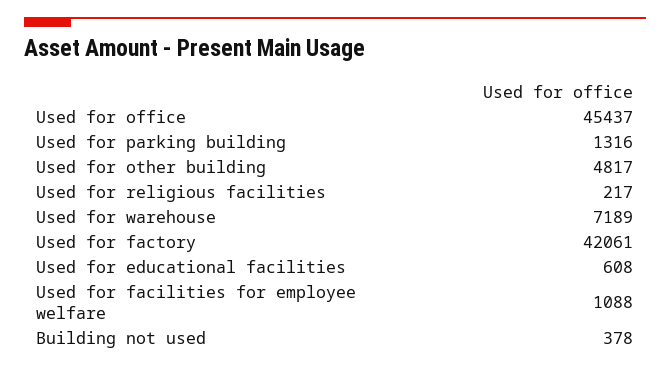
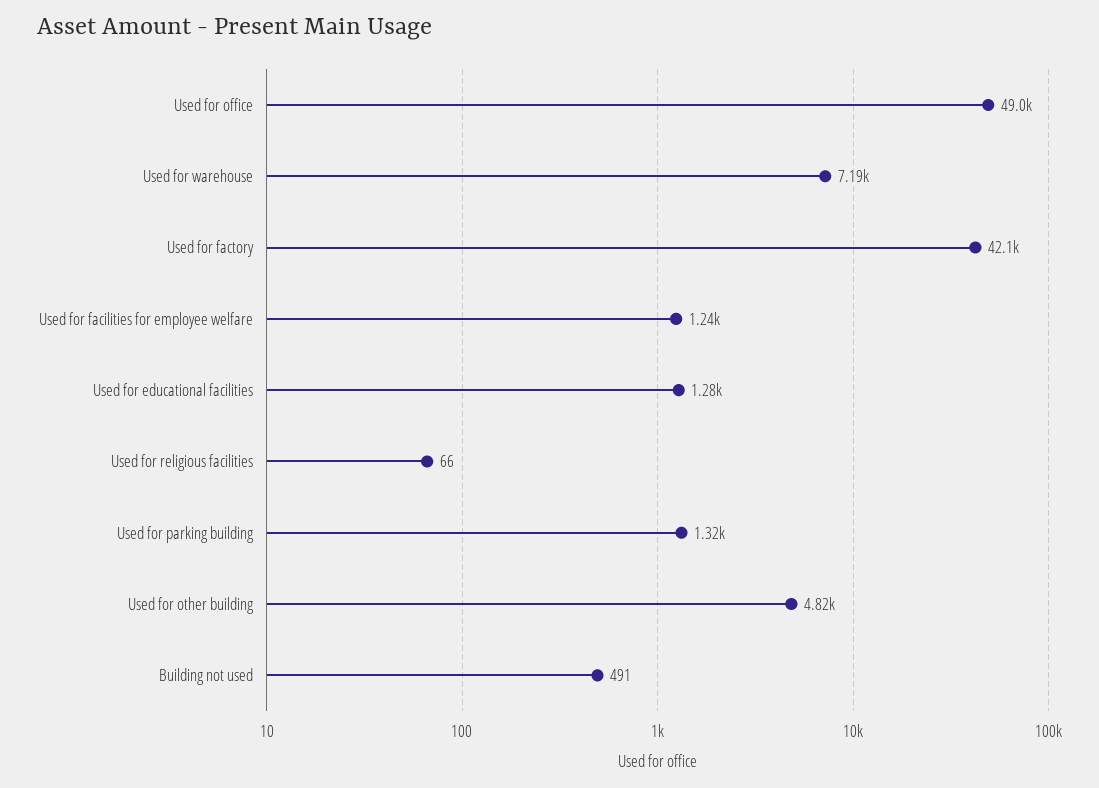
  {
-   "Used for office": 45437,
+   "Used for office": 49000,
    "Used for parking building": 1316,
    "Used for other building": 4817,
-   "Used for religious facilities": 217,
+   "Used for religious facilities": 66,
    "Used for warehouse": 7189,
    "Used for factory": 42061,
-   "Used for educational facilities": 608,
+   "Used for educational facilities": 1280,
-   "Used for facilities for employee welfare": 1088,
+   "Used for facilities for employee welfare": 1240,
-   "Building not used": 378
+   "Building not used": 491
  }

